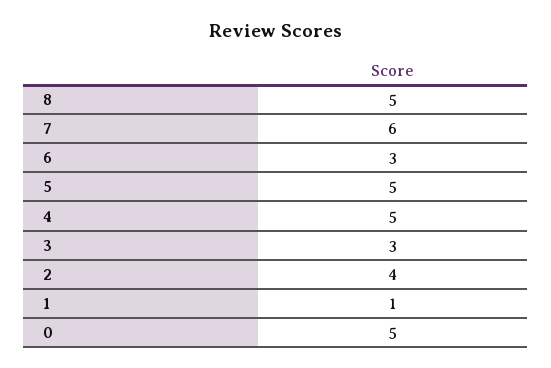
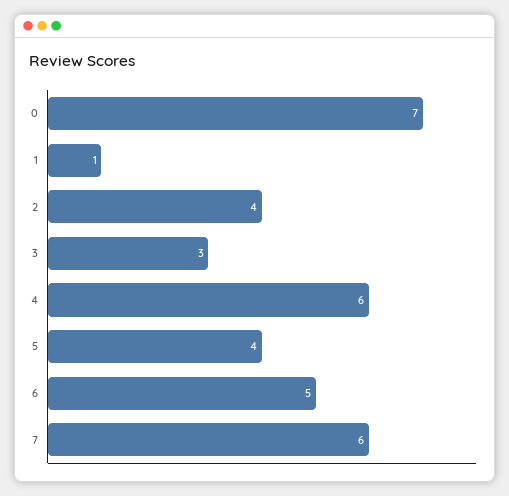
  {
-   "8": 5,
    "7": 6,
-   "6": 3,
+   "6": 5,
-   "5": 5,
+   "5": 4,
-   "4": 5,
+   "4": 6,
    "3": 3,
    "2": 4,
    "1": 1,
-   "0": 5
+   "0": 7
  }

